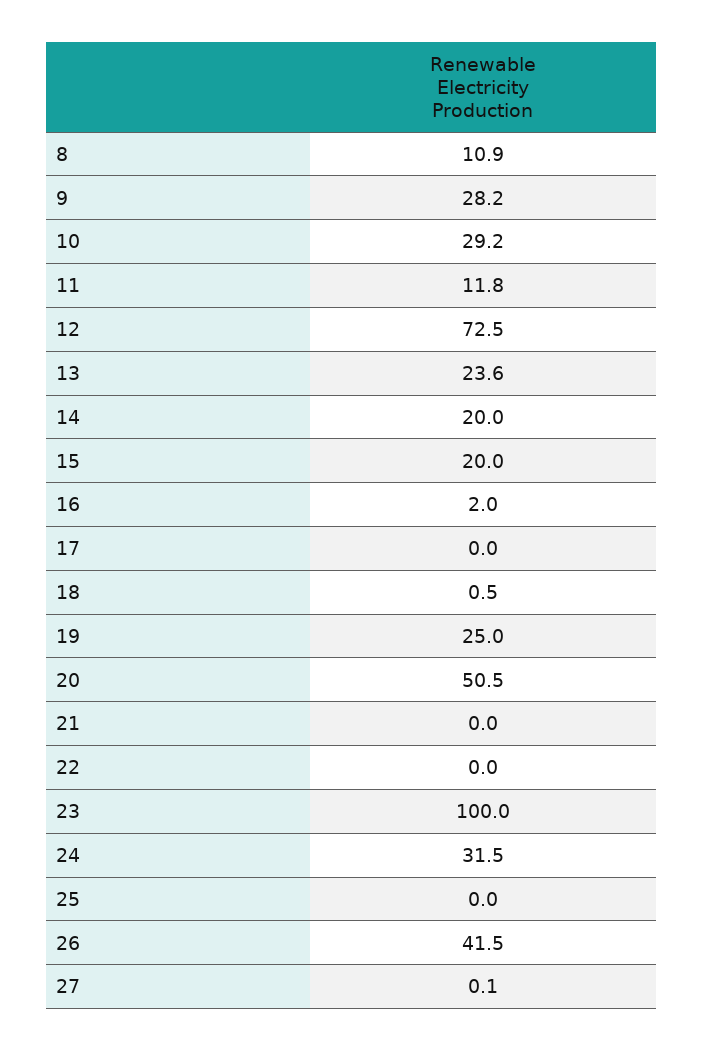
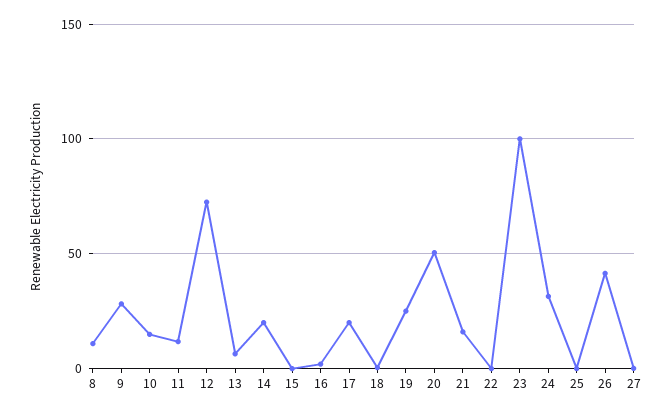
  {
    "8": 10.9,
    "9": 28.2,
-   "10": 29.2,
+   "10": 15,
    "11": 11.8,
    "12": 72.5,
-   "13": 23.6,
+   "13": 5,
    "14": 20,
-   "15": 20,
+   "15": 0,
    "16": 2,
-   "17": 0,
+   "17": 20,
    "18": 0.5,
    "19": 25,
    "20": 50.5,
-   "21": 0,
+   "21": 15,
    "22": 0,
    "23": 100,
    "24": 31.5,
    "25": 0,
    "26": 41.5,
    "27": 0.1
  }

